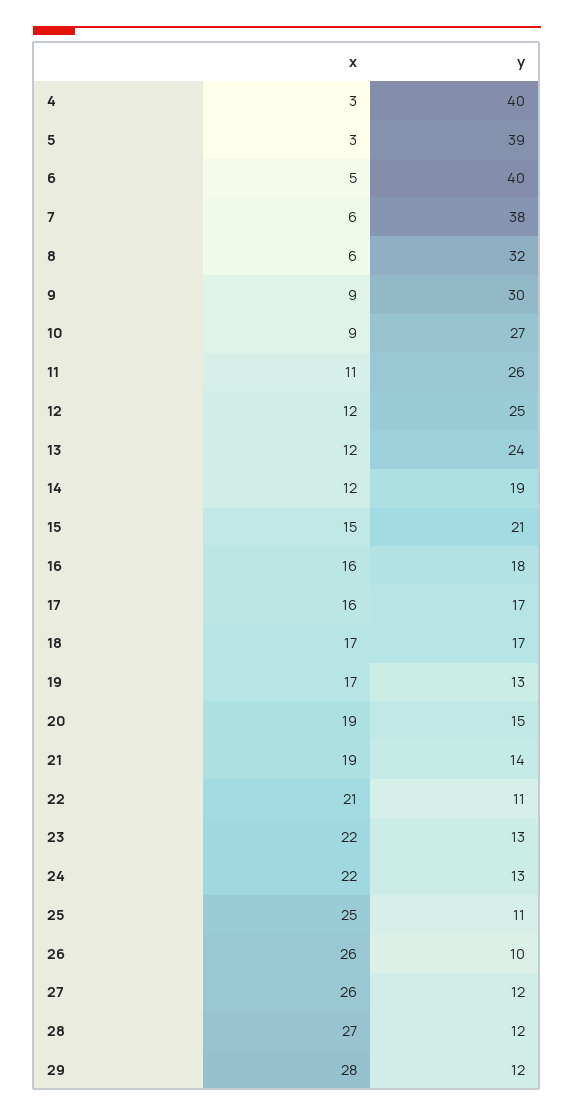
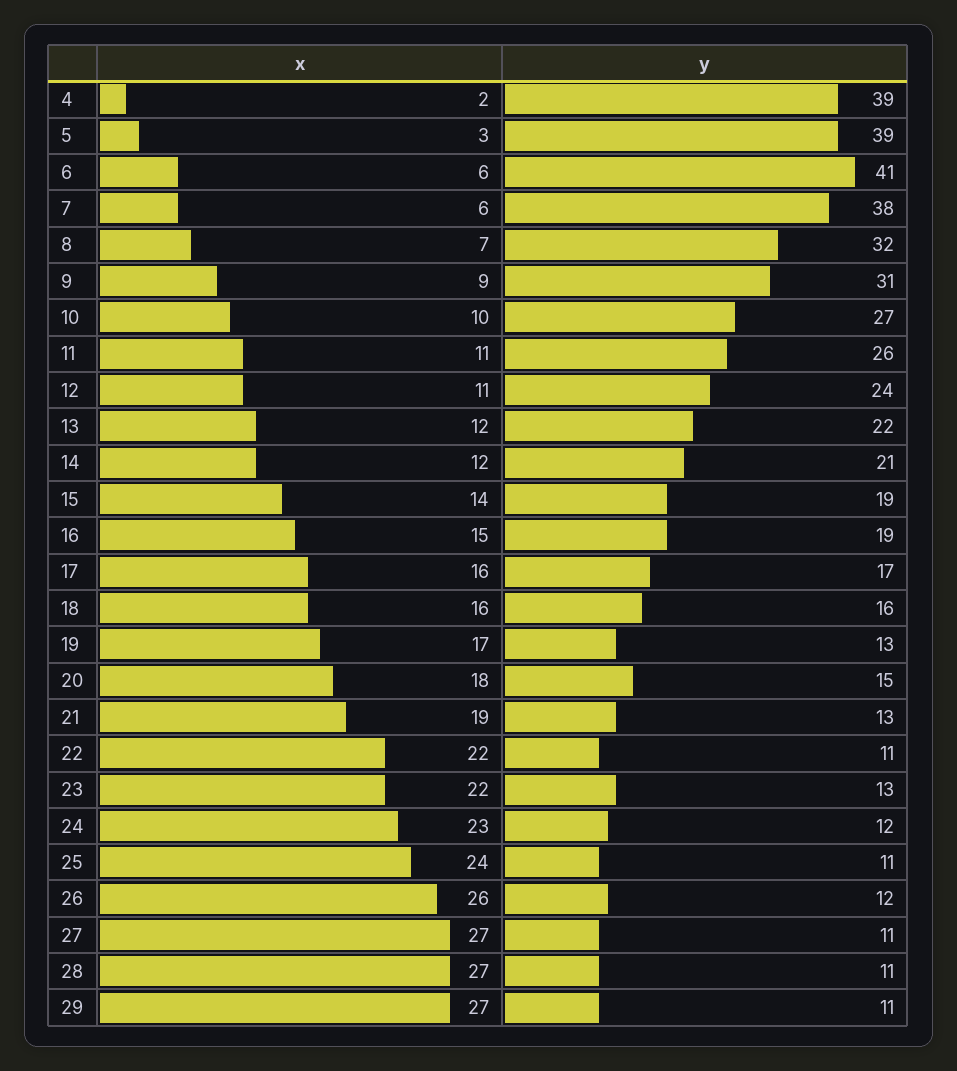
  {
    "x": {
-     "4": 3,
+     "4": 2,
      "5": 3,
-     "6": 5,
+     "6": 6,
      "7": 6,
-     "8": 6,
+     "8": 7,
      "9": 9,
-     "10": 9,
+     "10": 10,
      "11": 11,
-     "12": 12,
+     "12": 11,
      "13": 12,
      "14": 12,
-     "15": 15,
+     "15": 14,
-     "16": 16,
+     "16": 15,
      "17": 16,
-     "18": 17,
+     "18": 16,
      "19": 17,
-     "20": 19,
+     "20": 18,
      "21": 19,
-     "22": 21,
+     "22": 22,
      "23": 22,
-     "24": 22,
+     "24": 23,
-     "25": 25,
+     "25": 24,
      "26": 26,
-     "27": 26,
+     "27": 27,
      "28": 27,
-     "29": 28
+     "29": 27
    },
    "y": {
-     "4": 40,
+     "4": 39,
      "5": 39,
-     "6": 40,
+     "6": 41,
      "7": 38,
      "8": 32,
-     "9": 30,
+     "9": 31,
      "10": 27,
      "11": 26,
-     "12": 25,
+     "12": 24,
-     "13": 24,
+     "13": 22,
-     "14": 19,
+     "14": 21,
-     "15": 21,
+     "15": 19,
-     "16": 18,
+     "16": 19,
      "17": 17,
-     "18": 17,
+     "18": 16,
      "19": 13,
      "20": 15,
-     "21": 14,
+     "21": 13,
      "22": 11,
      "23": 13,
-     "24": 13,
+     "24": 12,
      "25": 11,
-     "26": 10,
+     "26": 12,
-     "27": 12,
+     "27": 11,
-     "28": 12,
+     "28": 11,
-     "29": 12
+     "29": 11
    }
  }

